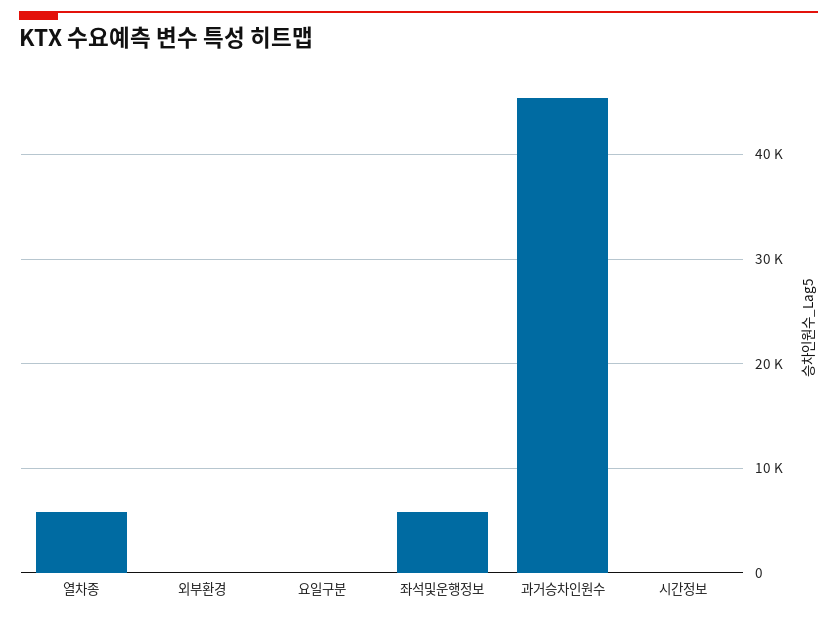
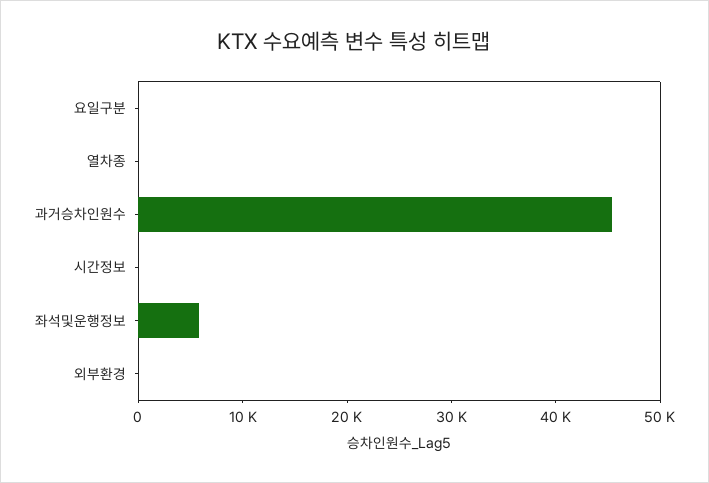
  {
-   "열차종": 6000,
+   "열차종": 0,
    "외부환경": 0,
    "요일구분": 0,
    "좌석및운행정보": 6000,
    "과거승차인원수": 45000,
    "시간정보": 0
  }

